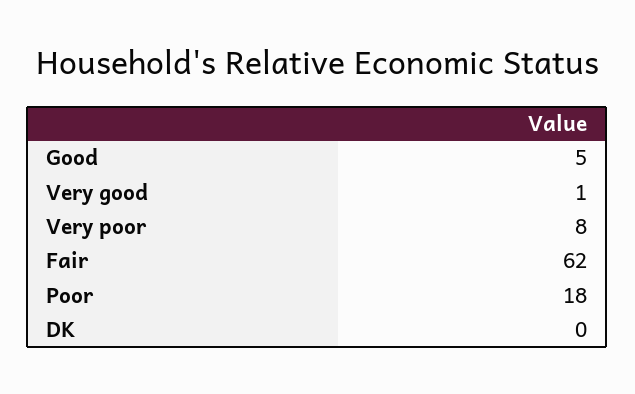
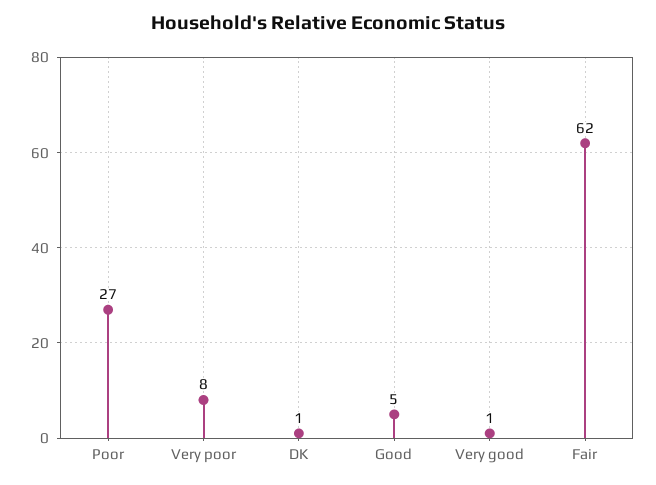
  {
    "Good": 5,
    "Very good": 1,
    "Very poor": 8,
    "Fair": 62,
-   "Poor": 18,
+   "Poor": 27,
-   "DK": 0
+   "DK": 1
  }

